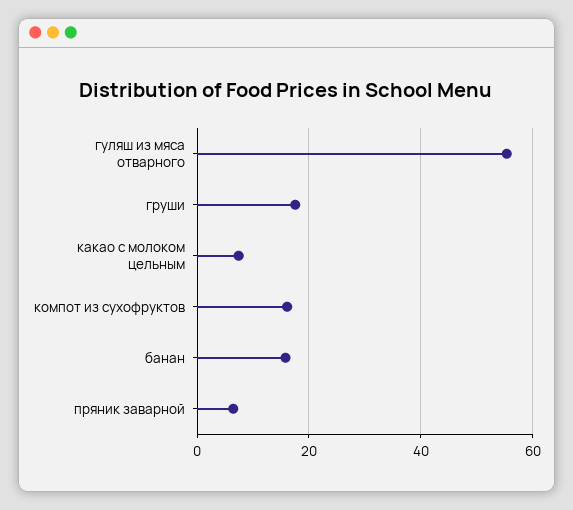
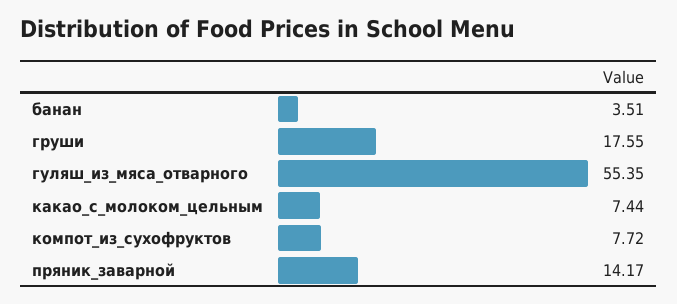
  {
    "гуляш из мяса отварного": 55.35,
    "груши": 17.55,
    "какао с молоком цельным": 7.44,
-   "компот из сухофруктов": 16,
+   "компот из сухофруктов": 7.72,
-   "банан": 16,
+   "банан": 3.51,
-   "пряник заварной": 6
+   "пряник заварной": 14.17
  }

